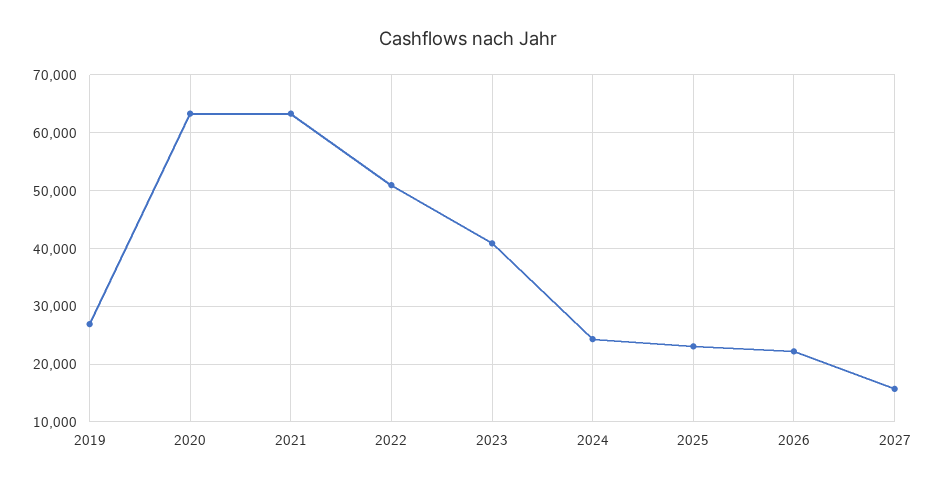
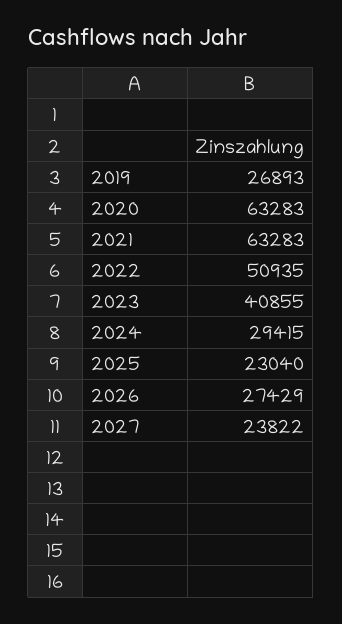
  {
    "2019": 26893,
    "2020": 63283,
    "2021": 63283,
    "2022": 50935,
    "2023": 40855,
-   "2024": 24000,
+   "2024": 29415,
    "2025": 23040,
-   "2026": 22000,
+   "2026": 27429,
-   "2027": 16000
+   "2027": 23822
  }

